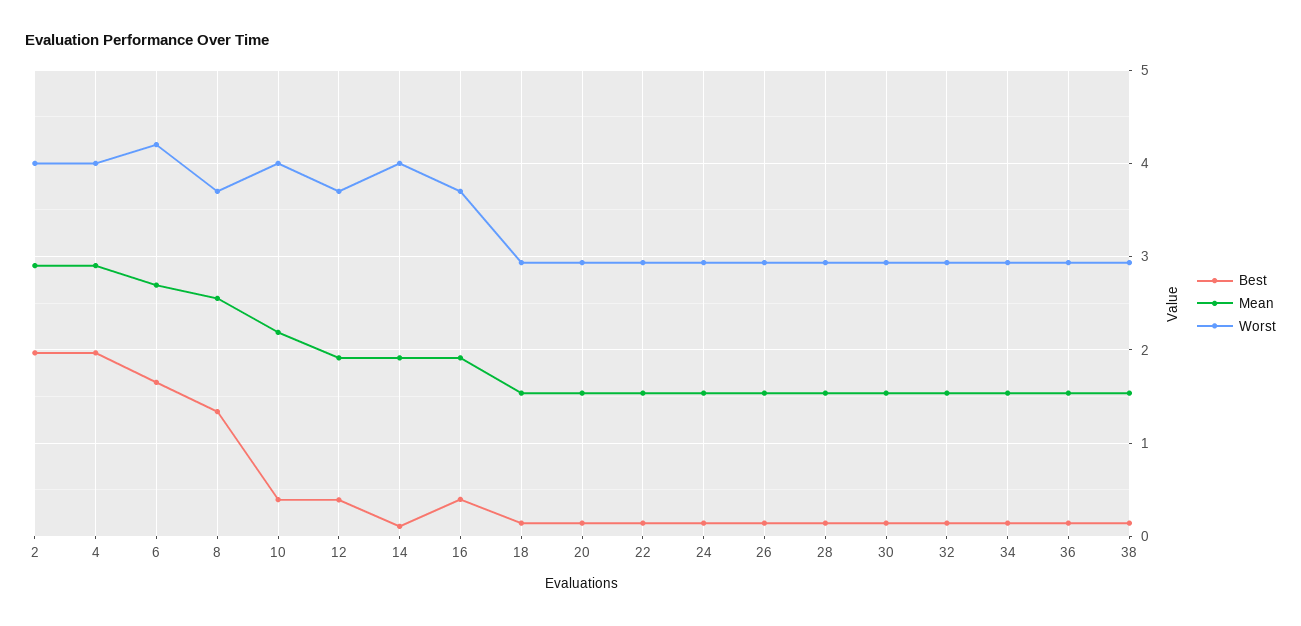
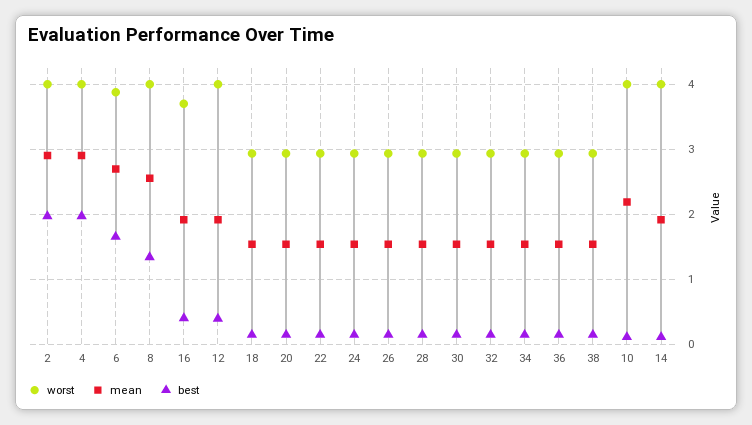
  {
    "Best": {
      "2": 2,
      "4": 2,
      "6": 1.7,
      "8": 1.3,
-     "10": 0.4,
+     "10": 0.1,
      "12": 0.4,
      "14": 0.1,
      "16": 0.4,
      "18": 0.1,
      "20": 0.1,
      "22": 0.1,
      "24": 0.1,
      "26": 0.1,
      "28": 0.1,
      "30": 0.1,
      "32": 0.1,
      "34": 0.1,
      "36": 0.1,
      "38": 0.1
    },
    "Mean": {
      "2": 2.9,
      "4": 2.9,
      "6": 2.7,
      "8": 2.6,
      "10": 2.2,
      "12": 1.9,
      "14": 1.9,
      "16": 1.9,
      "18": 1.5,
      "20": 1.5,
      "22": 1.5,
      "24": 1.5,
      "26": 1.5,
      "28": 1.5,
      "30": 1.5,
      "32": 1.5,
      "34": 1.5,
      "36": 1.5,
      "38": 1.5
    },
    "Worst": {
      "2": 4,
      "4": 4,
-     "6": 4.2,
+     "6": 3.9,
-     "8": 3.7,
+     "8": 4,
      "10": 4,
-     "12": 3.7,
+     "12": 4,
      "14": 4,
      "16": 3.7,
      "18": 2.9,
      "20": 2.9,
      "22": 2.9,
      "24": 2.9,
      "26": 2.9,
      "28": 2.9,
      "30": 2.9,
      "32": 2.9,
      "34": 2.9,
      "36": 2.9,
      "38": 2.9
    }
  }

